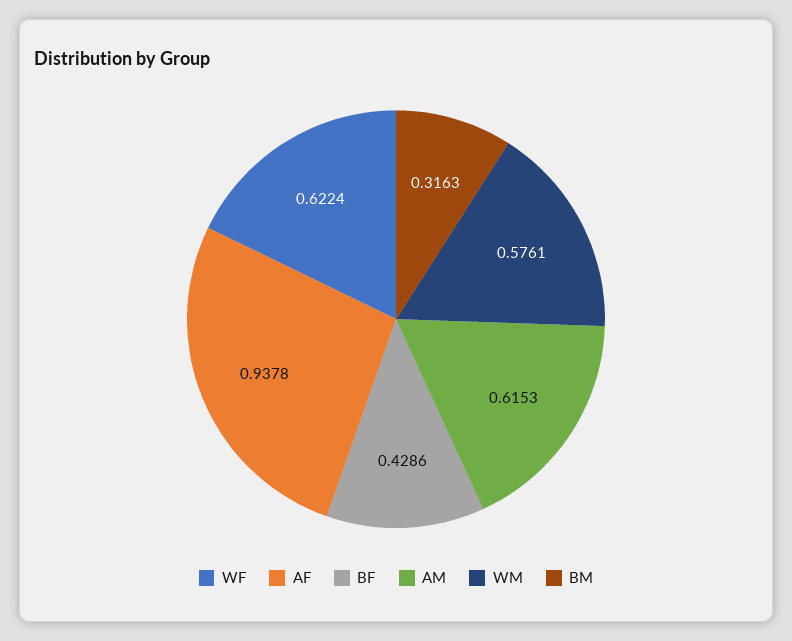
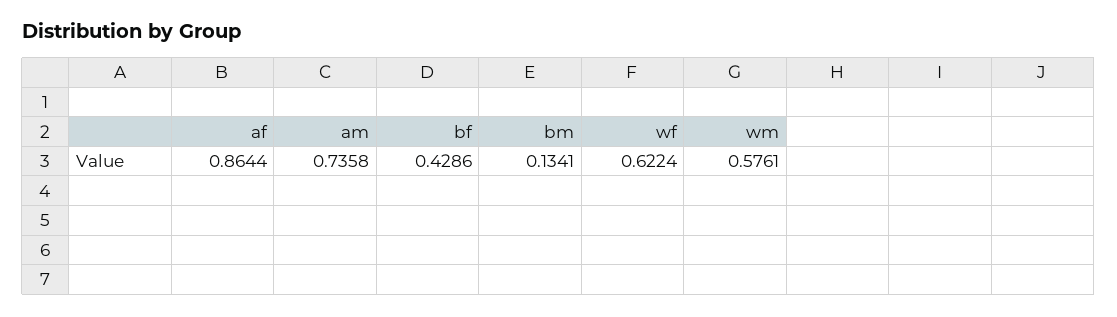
  {
    "WF": 0.6224,
-   "AF": 0.9378,
+   "AF": 0.8644,
    "BF": 0.4286,
-   "AM": 0.6153,
+   "AM": 0.7358,
    "WM": 0.5761,
-   "BM": 0.3163
+   "BM": 0.1341
  }

